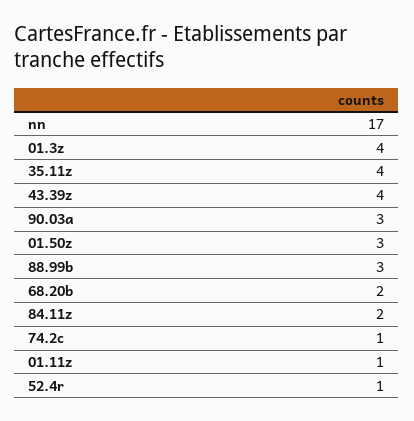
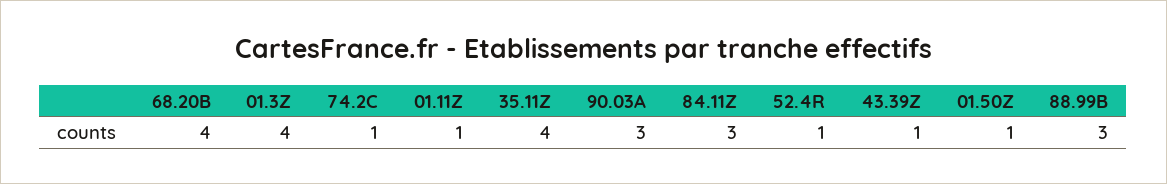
  {
-   "nn": 17,
    "01.3z": 4,
    "35.11z": 4,
-   "43.39z": 4,
+   "43.39z": 1,
    "90.03a": 3,
-   "01.50z": 3,
+   "01.50z": 1,
    "88.99b": 3,
-   "68.20b": 2,
+   "68.20b": 4,
-   "84.11z": 2,
+   "84.11z": 3,
    "74.2c": 1,
    "01.11z": 1,
    "52.4r": 1
  }

